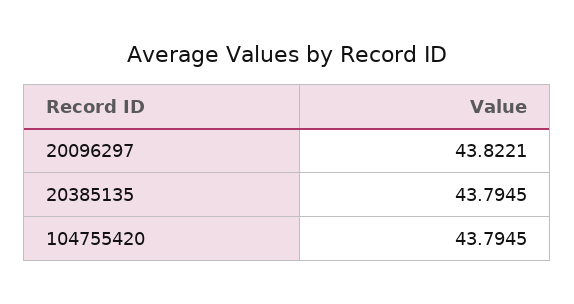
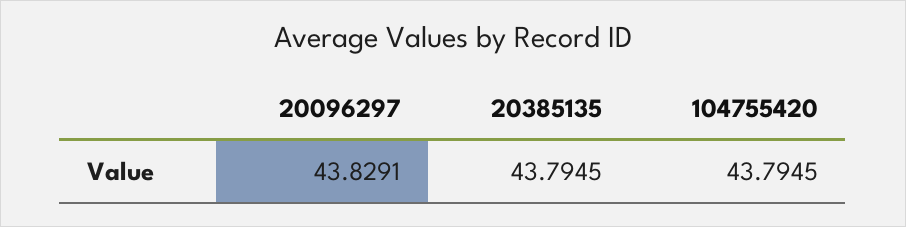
  {
-   "20096297": 43.8221,
+   "20096297": 43.8291,
    "20385135": 43.7945,
    "104755420": 43.7945
  }

